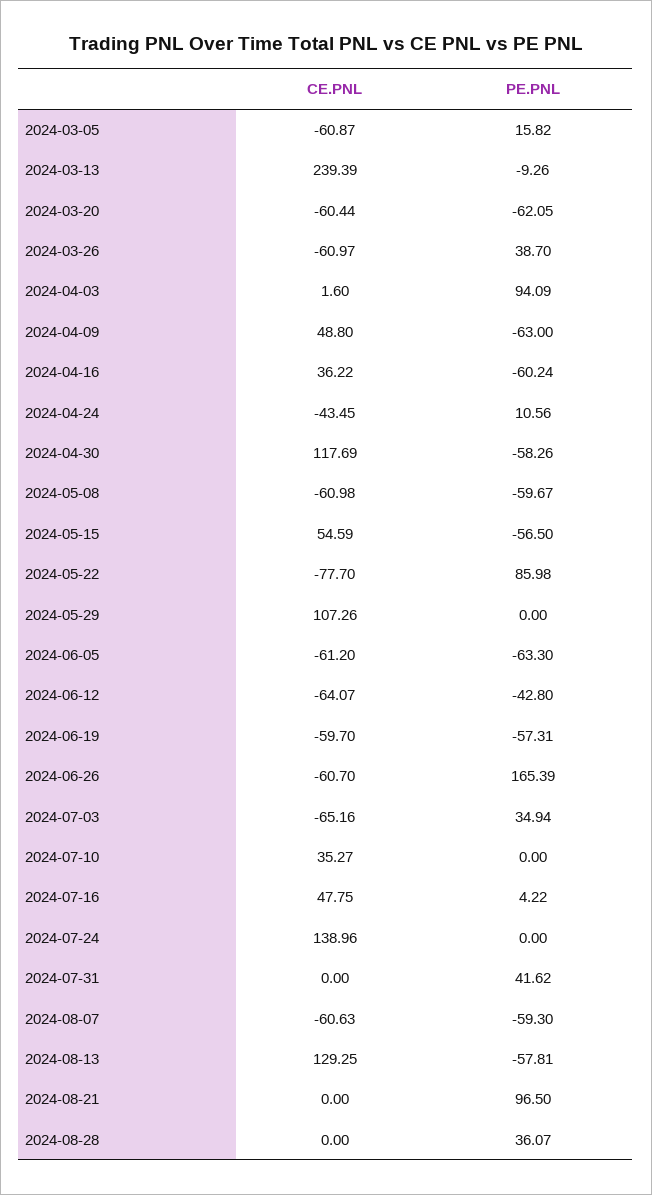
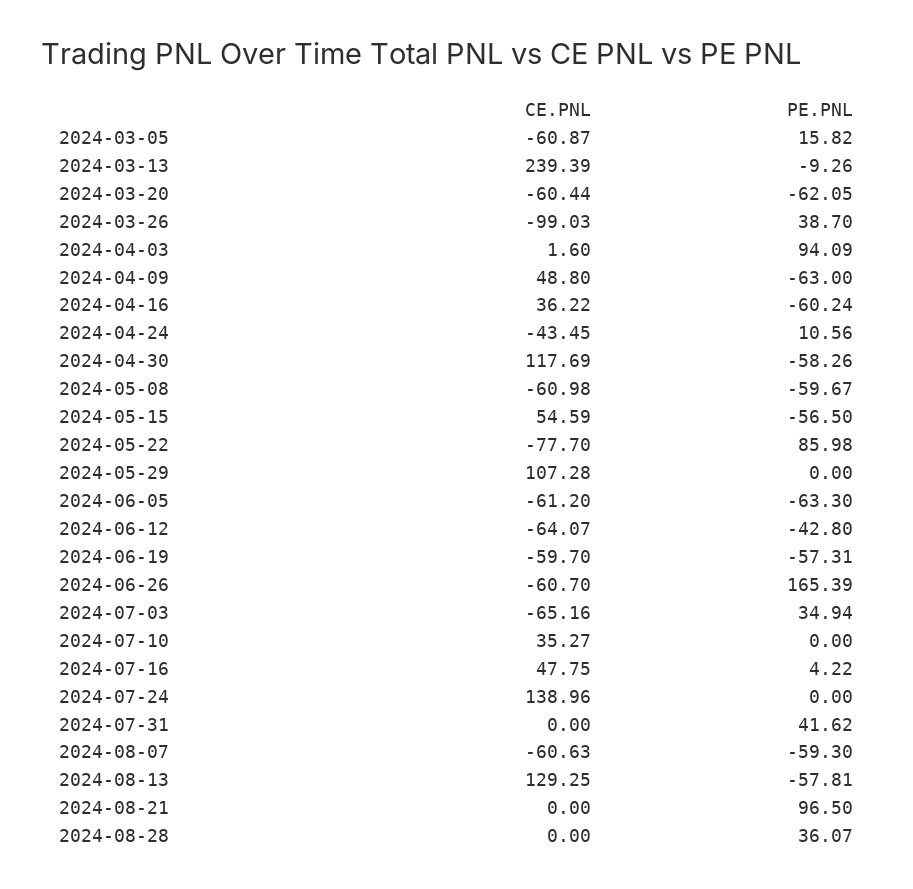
  {
    "CE.PNL": {
      "2024-03-05": -60.87,
      "2024-03-13": 239.39,
      "2024-03-20": -60.44,
-     "2024-03-26": -60.97,
+     "2024-03-26": -99.03,
      "2024-04-03": 1.6,
      "2024-04-09": 48.8,
      "2024-04-16": 36.22,
      "2024-04-24": -43.45,
      "2024-04-30": 117.69,
      "2024-05-08": -60.98,
      "2024-05-15": 54.59,
      "2024-05-22": -77.7,
-     "2024-05-29": 107.26,
+     "2024-05-29": 107.28,
      "2024-06-05": -61.2,
      "2024-06-12": -64.07,
      "2024-06-19": -59.7,
      "2024-06-26": -60.7,
      "2024-07-03": -65.16,
      "2024-07-10": 35.27,
      "2024-07-16": 47.75,
      "2024-07-24": 138.96,
      "2024-07-31": 0,
      "2024-08-07": -60.63,
      "2024-08-13": 129.25,
      "2024-08-21": 0,
      "2024-08-28": 0
    },
    "PE.PNL": {
      "2024-03-05": 15.82,
      "2024-03-13": -9.26,
      "2024-03-20": -62.05,
      "2024-03-26": 38.7,
      "2024-04-03": 94.09,
      "2024-04-09": -63,
      "2024-04-16": -60.24,
      "2024-04-24": 10.56,
      "2024-04-30": -58.26,
      "2024-05-08": -59.67,
      "2024-05-15": -56.5,
      "2024-05-22": 85.98,
      "2024-05-29": 0,
      "2024-06-05": -63.3,
      "2024-06-12": -42.8,
      "2024-06-19": -57.31,
      "2024-06-26": 165.39,
      "2024-07-03": 34.94,
      "2024-07-10": 0,
      "2024-07-16": 4.22,
      "2024-07-24": 0,
      "2024-07-31": 41.62,
      "2024-08-07": -59.3,
      "2024-08-13": -57.81,
      "2024-08-21": 96.5,
      "2024-08-28": 36.07
    }
  }

